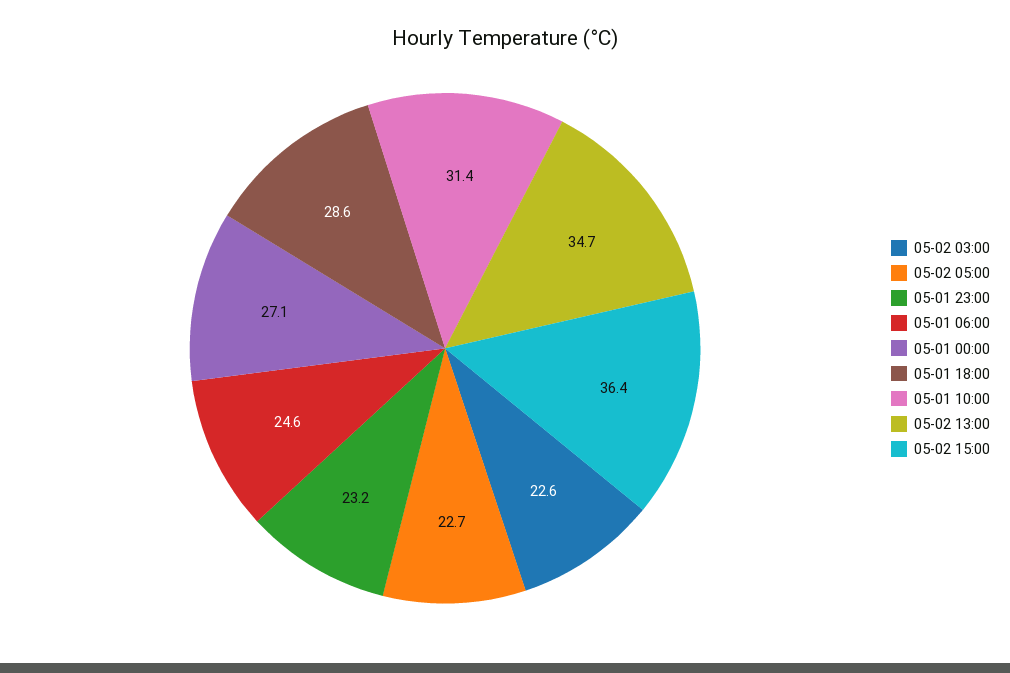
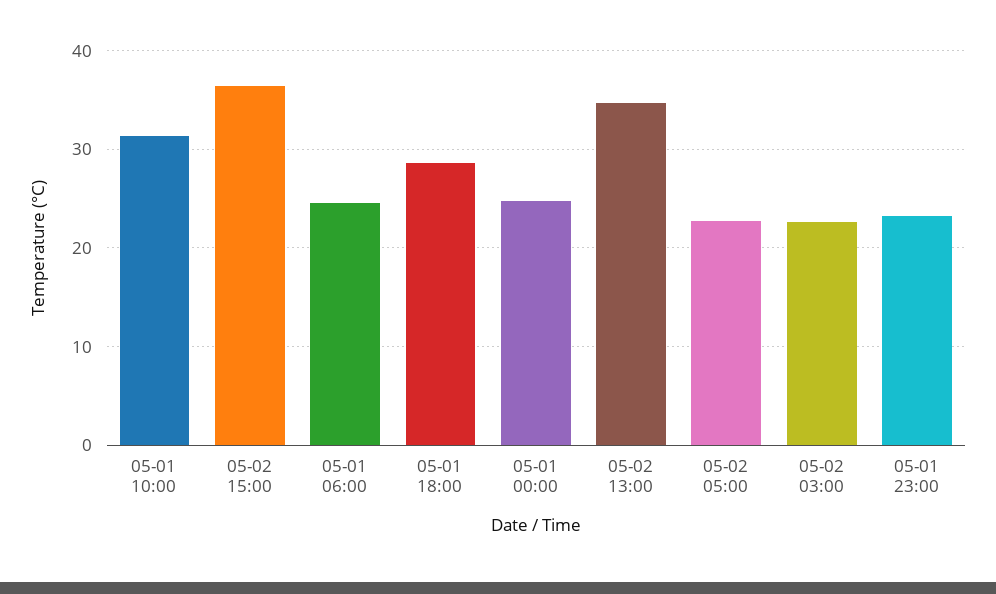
  {
    "05-02 03:00": 22.6,
    "05-02 05:00": 22.7,
    "05-01 23:00": 23.2,
    "05-01 06:00": 24.6,
-   "05-01 00:00": 27.1,
+   "05-01 00:00": 25,
    "05-01 18:00": 28.6,
    "05-01 10:00": 31.4,
    "05-02 13:00": 34.7,
    "05-02 15:00": 36.4
  }

